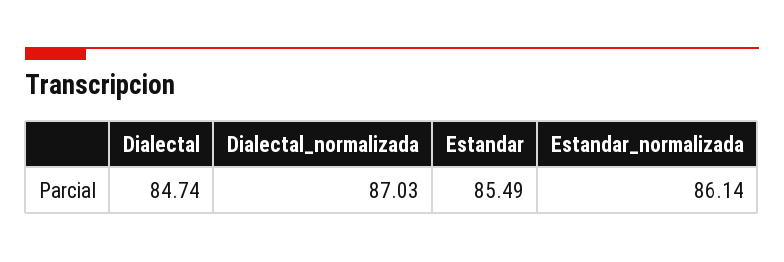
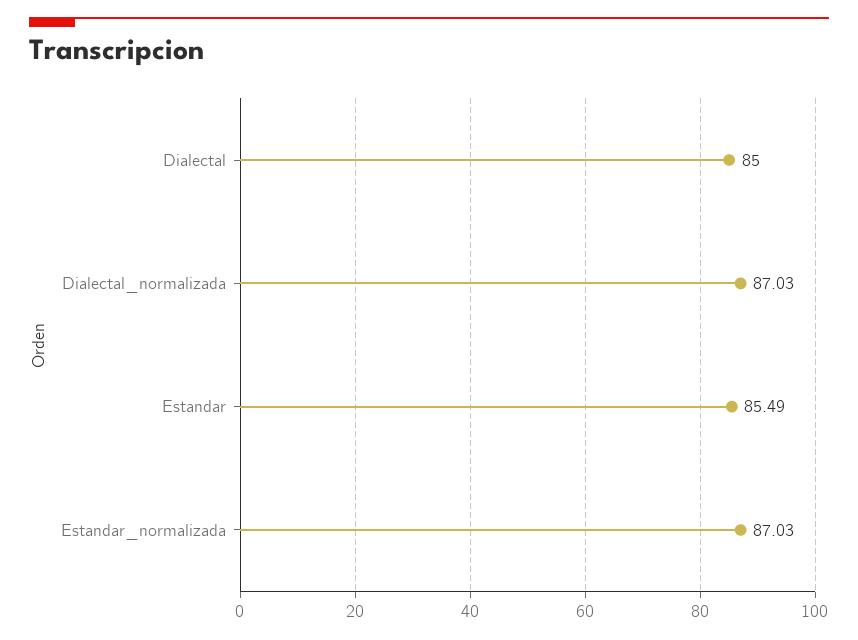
  {
-   "Dialectal": 84.74,
+   "Dialectal": 85,
    "Dialectal_normalizada": 87.03,
    "Estandar": 85.49,
-   "Estandar_normalizada": 86.14
+   "Estandar_normalizada": 87.03
  }

